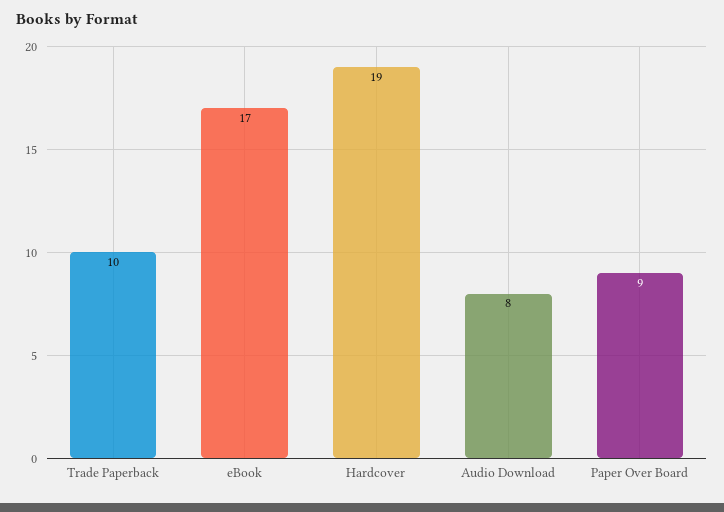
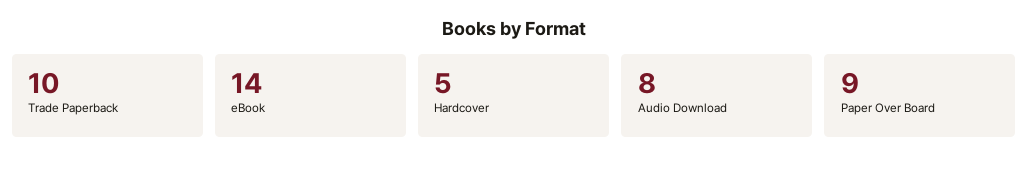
  {
    "Trade Paperback": 10,
-   "eBook": 17,
+   "eBook": 14,
-   "Hardcover": 19,
+   "Hardcover": 5,
    "Audio Download": 8,
    "Paper Over Board": 9
  }

